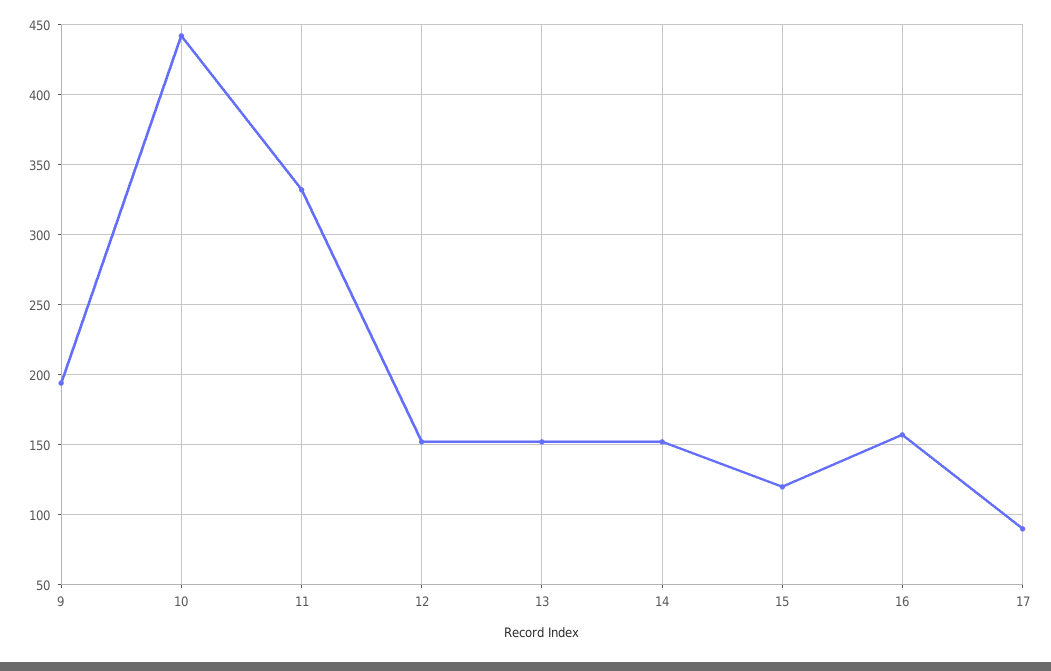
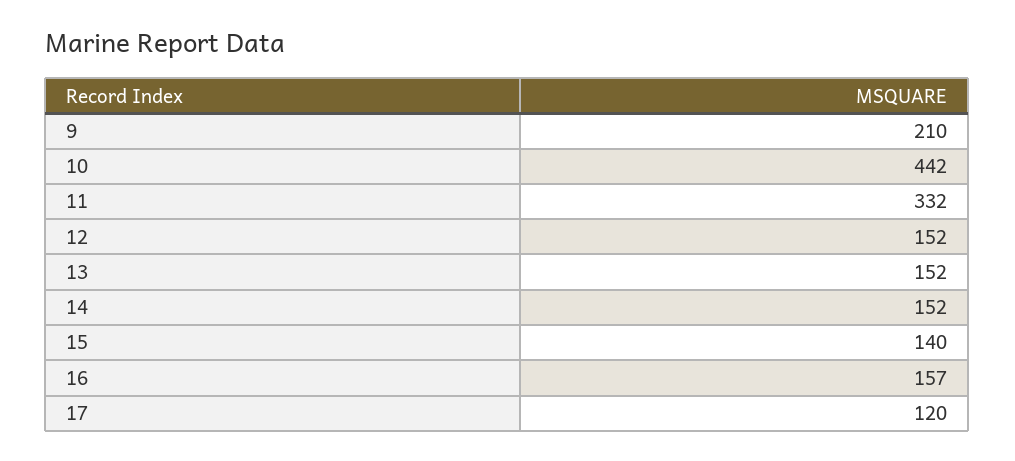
  {
-   "9": 195,
+   "9": 210,
    "10": 442,
    "11": 332,
    "12": 152,
    "13": 152,
    "14": 152,
-   "15": 120,
+   "15": 140,
    "16": 157,
-   "17": 90
+   "17": 120
  }

